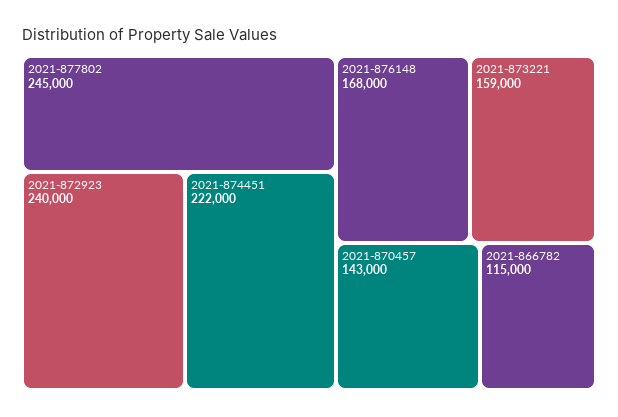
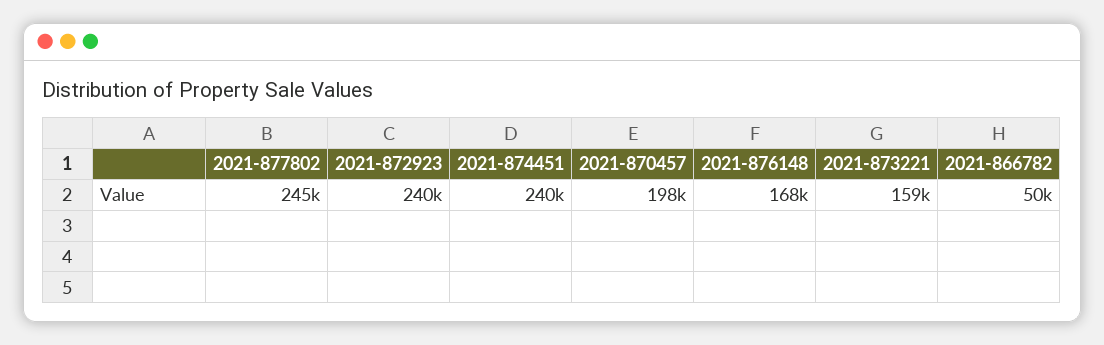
  {
    "2021-877802": 245000,
    "2021-872923": 240000,
-   "2021-874451": 222000,
+   "2021-874451": 240000,
    "2021-876148": 168000,
    "2021-873221": 159000,
-   "2021-870457": 143000,
+   "2021-870457": 198000,
-   "2021-866782": 115000
+   "2021-866782": 50000
  }

